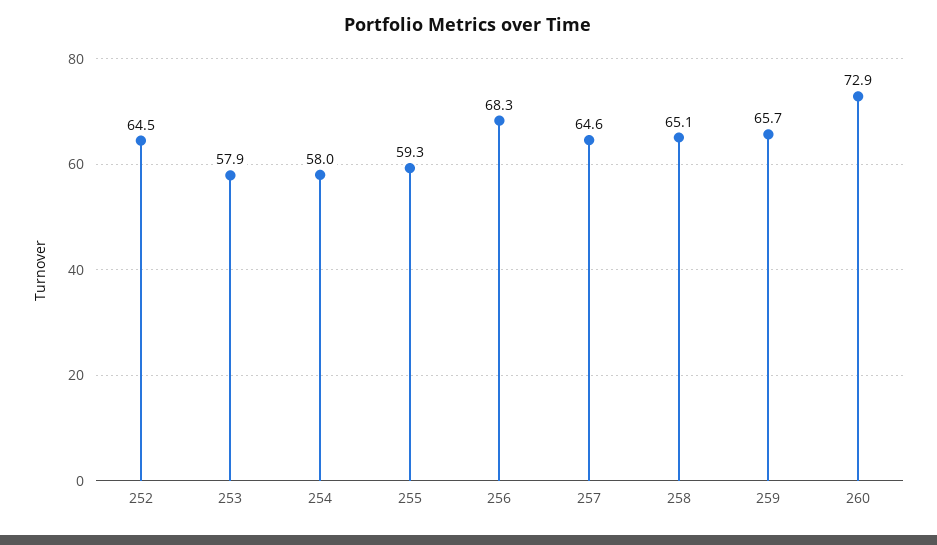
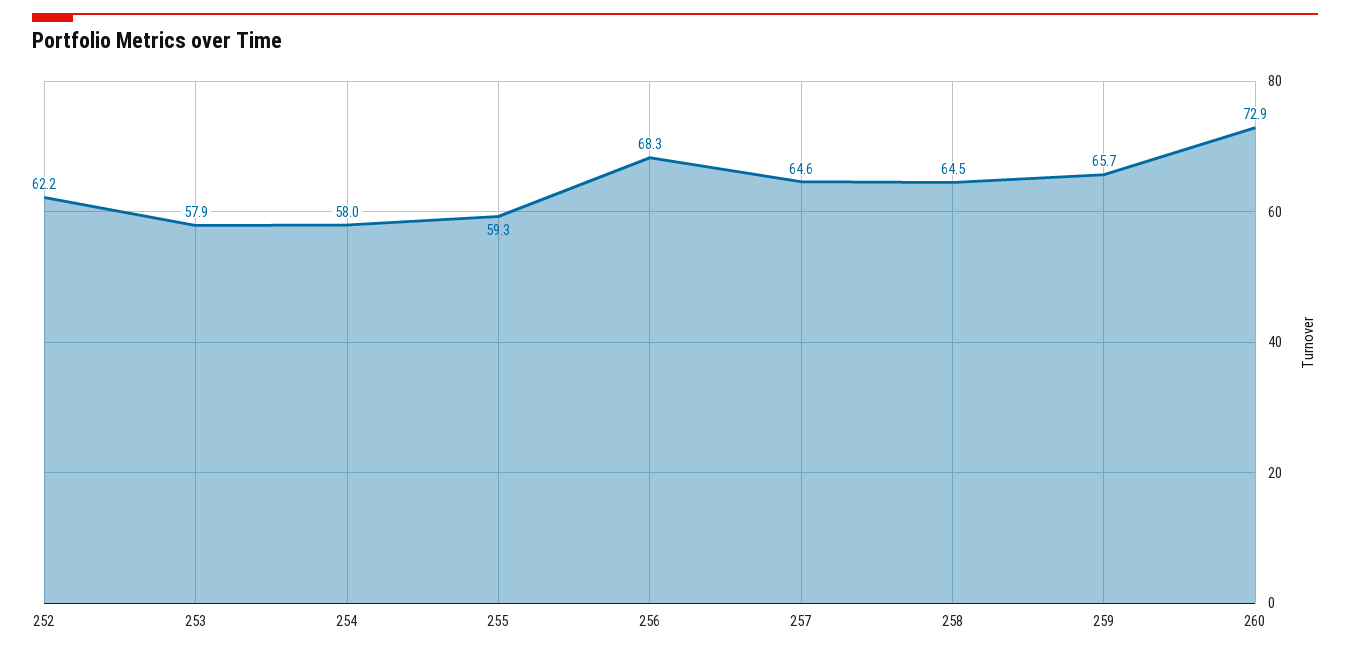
  {
-   "252": 64.5,
+   "252": 62.2,
    "253": 57.9,
    "254": 58,
    "255": 59.3,
    "256": 68.3,
    "257": 64.6,
-   "258": 65.1,
+   "258": 64.5,
    "259": 65.7,
    "260": 72.9
  }

